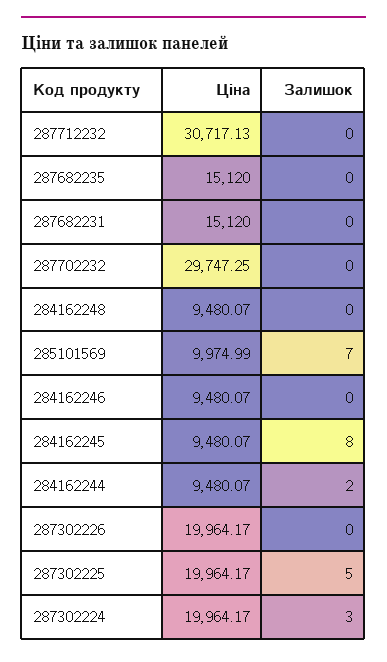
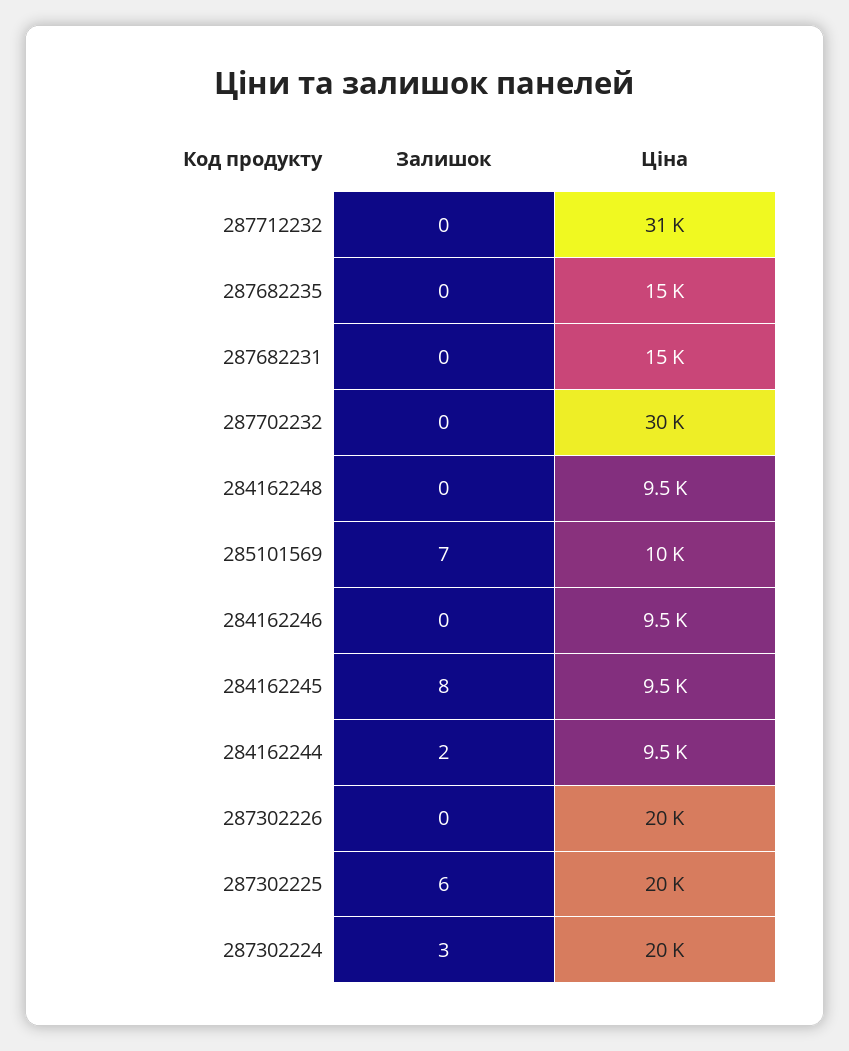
  {
    "Ціна": {
      "287712232": 30717.13,
      "287682235": 15120,
      "287682231": 15120,
      "287702232": 29747.25,
      "284162248": 9480.07,
      "285101569": 9974.99,
      "284162246": 9480.07,
      "284162245": 9480.07,
      "284162244": 9480.07,
      "287302226": 19964.17,
      "287302225": 19964.17,
      "287302224": 19964.17
    },
    "Залишок": {
      "287712232": 0,
      "287682235": 0,
      "287682231": 0,
      "287702232": 0,
      "284162248": 0,
      "285101569": 7,
      "284162246": 0,
      "284162245": 8,
      "284162244": 2,
      "287302226": 0,
-     "287302225": 5,
+     "287302225": 6,
      "287302224": 3
    }
  }

